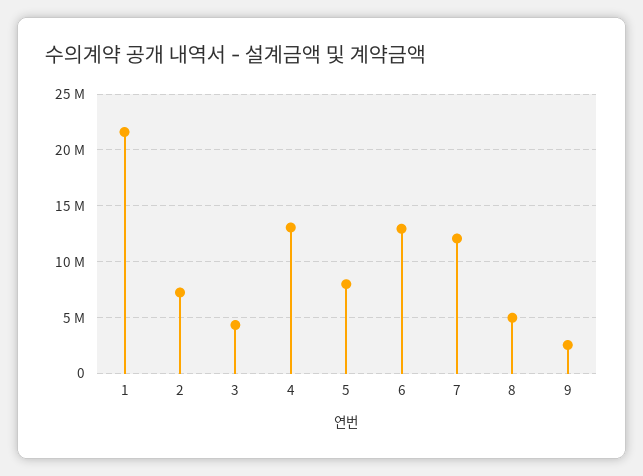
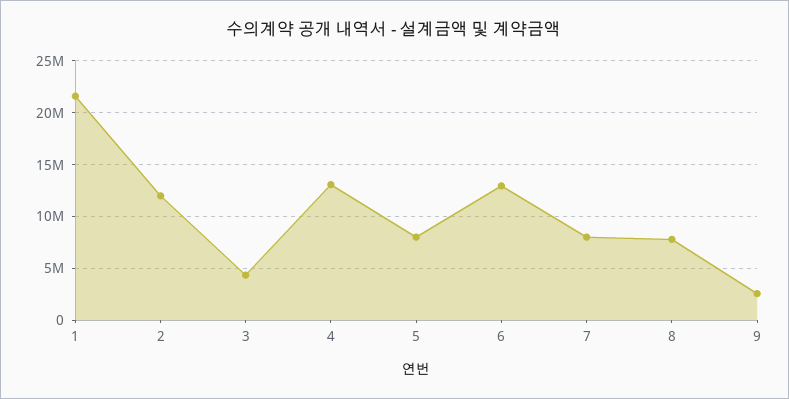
  {
    "1": 22000000,
-   "2": 7000000,
+   "2": 12000000,
    "3": 4000000,
    "4": 13000000,
    "5": 8000000,
    "6": 13000000,
-   "7": 12000000,
+   "7": 8000000,
-   "8": 5000000,
+   "8": 8000000,
    "9": 3000000
  }

